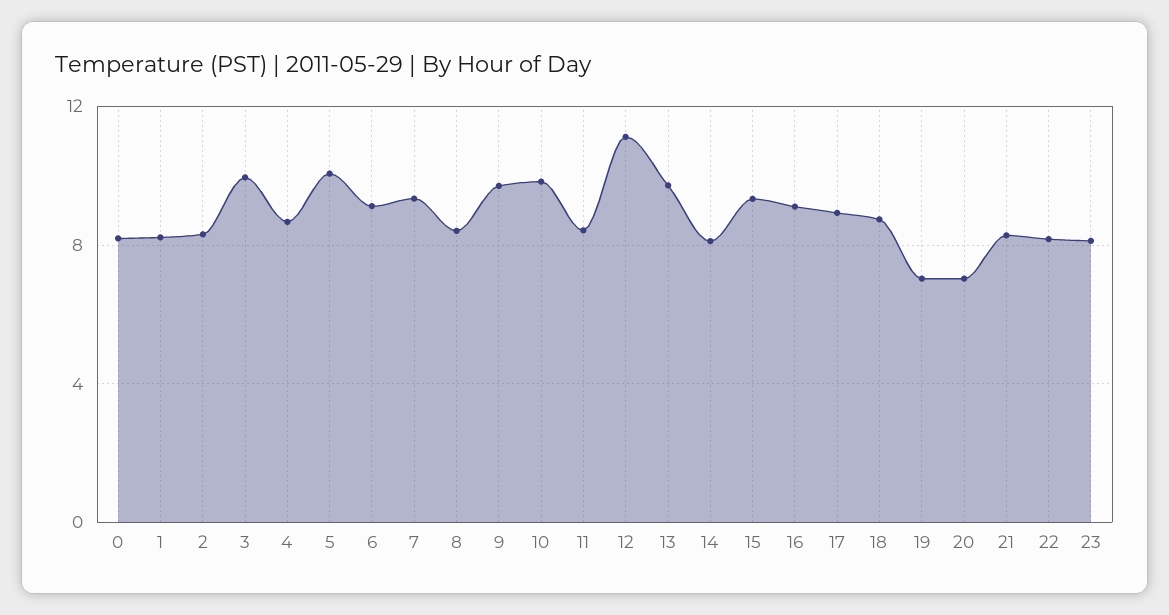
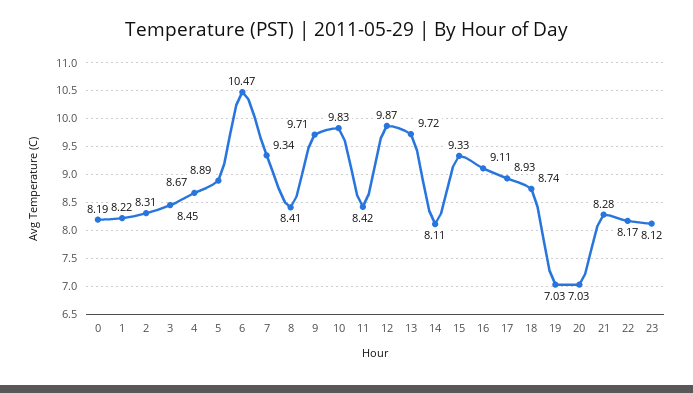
  {
    "0": 8.19,
    "1": 8.22,
    "2": 8.31,
-   "3": 10,
+   "3": 8.45,
    "4": 8.67,
-   "5": 10,
+   "5": 8.89,
-   "6": 9,
+   "6": 10.47,
    "7": 9.34,
    "8": 8.41,
    "9": 9.71,
    "10": 9.83,
    "11": 8.42,
-   "12": 11,
+   "12": 9.87,
    "13": 9.72,
    "14": 8.11,
    "15": 9.33,
    "16": 9.11,
    "17": 8.93,
    "18": 8.74,
    "19": 7.03,
    "20": 7.03,
    "21": 8.28,
    "22": 8.17,
    "23": 8.12
  }

